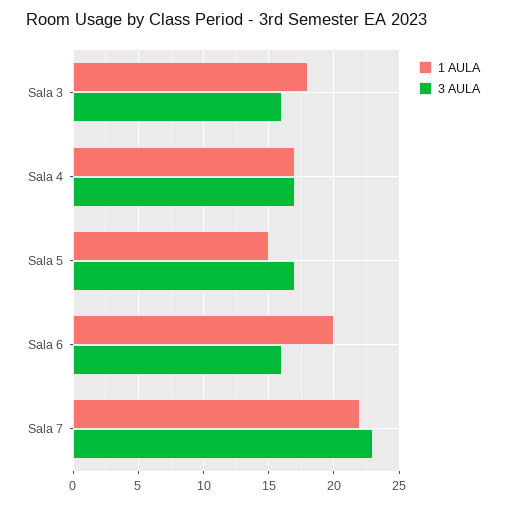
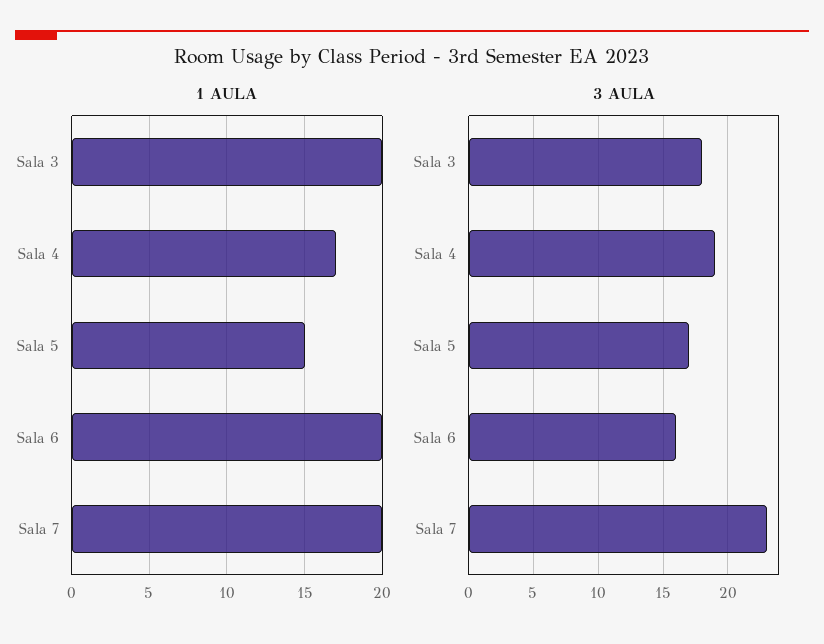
  {
    "1 AULA": {
-     "Sala 3": 18,
+     "Sala 3": 20,
      "Sala 4": 17,
      "Sala 5": 15,
      "Sala 6": 20,
-     "Sala 7": 22
+     "Sala 7": 20
    },
    "3 AULA": {
-     "Sala 3": 16,
+     "Sala 3": 18,
-     "Sala 4": 17,
+     "Sala 4": 19,
      "Sala 5": 17,
      "Sala 6": 16,
      "Sala 7": 23
    }
  }

